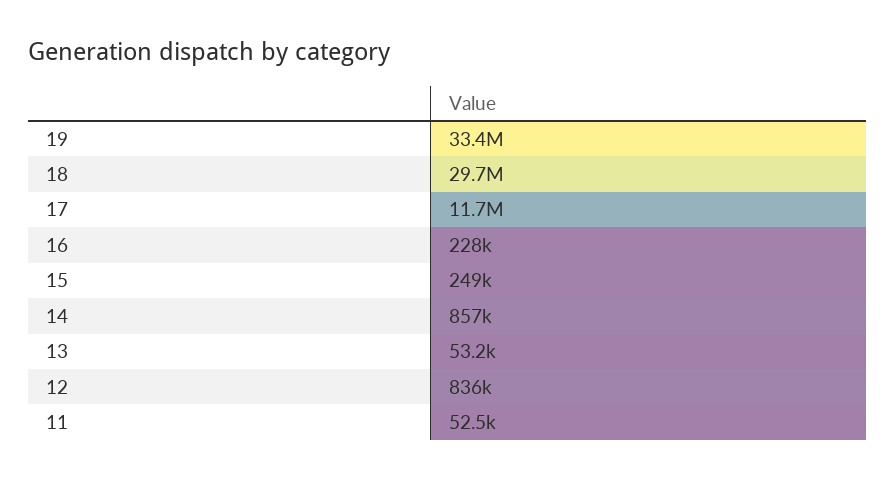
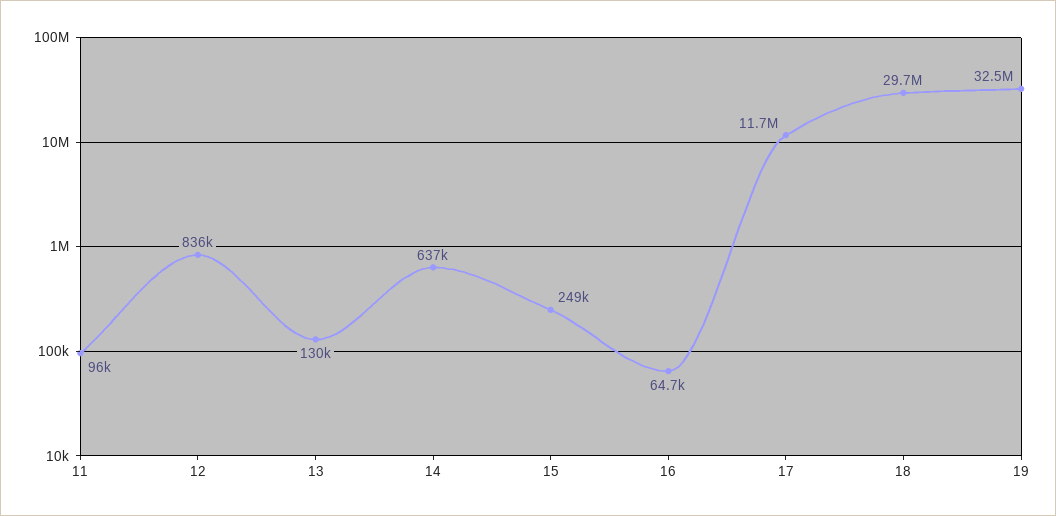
  {
-   "19": 33400000,
+   "19": 32500000,
    "18": 29700000,
    "17": 11700000,
-   "16": 228000,
+   "16": 64700,
    "15": 249000,
-   "14": 857000,
+   "14": 637000,
-   "13": 53200,
+   "13": 130000,
    "12": 836000,
-   "11": 52500
+   "11": 96000
  }

